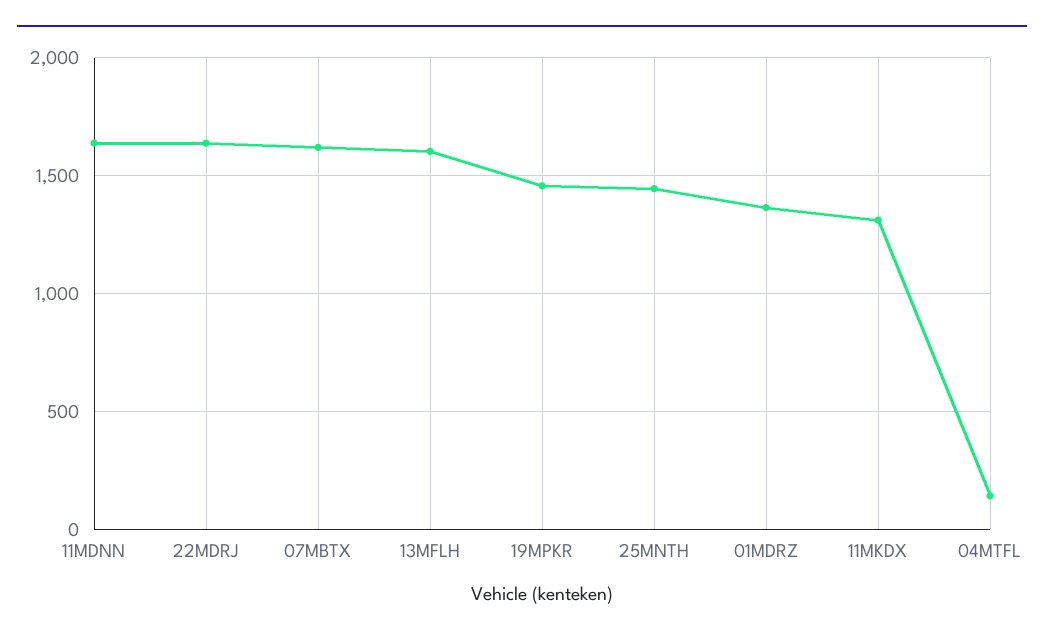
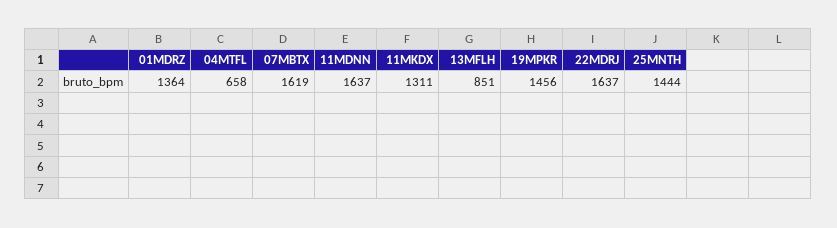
  {
    "11MDNN": 1637,
    "22MDRJ": 1637,
    "07MBTX": 1619,
-   "13MFLH": 1600,
+   "13MFLH": 851,
    "19MPKR": 1456,
    "25MNTH": 1444,
    "01MDRZ": 1364,
    "11MKDX": 1311,
-   "04MTFL": 150
+   "04MTFL": 658
  }

